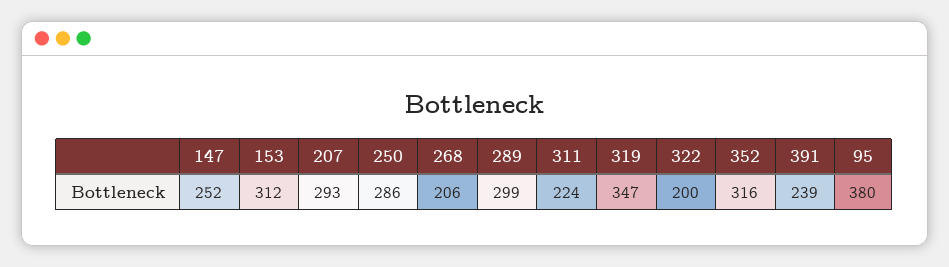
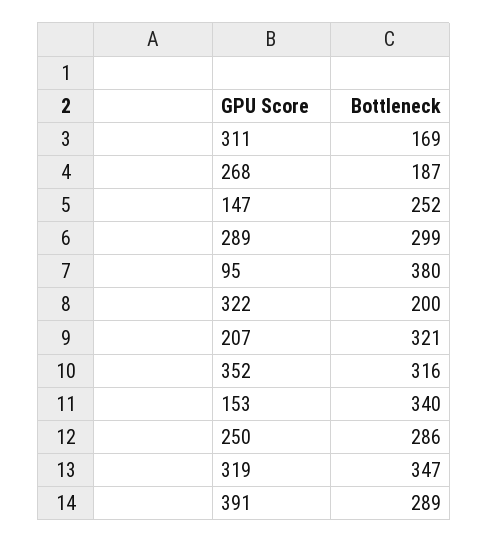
  {
    "147": 252,
-   "153": 312,
+   "153": 340,
-   "207": 293,
+   "207": 321,
    "250": 286,
-   "268": 206,
+   "268": 187,
    "289": 299,
-   "311": 224,
+   "311": 169,
    "319": 347,
    "322": 200,
    "352": 316,
-   "391": 239,
+   "391": 289,
    "95": 380
  }

